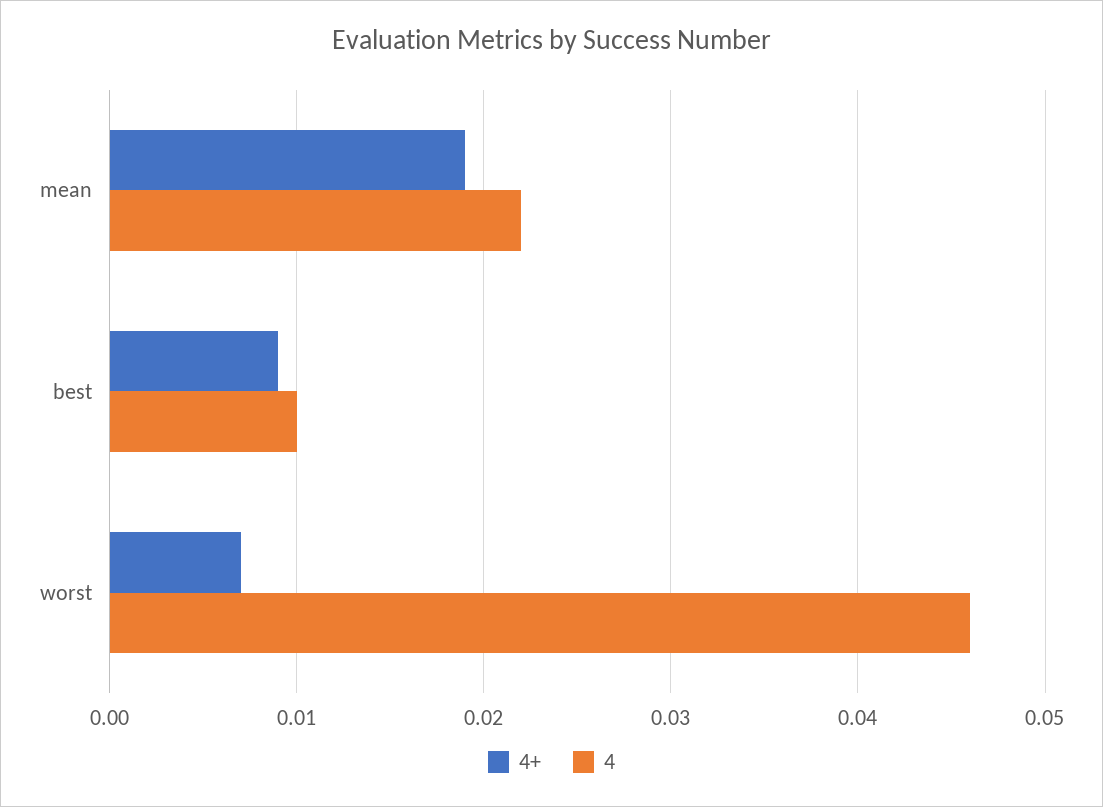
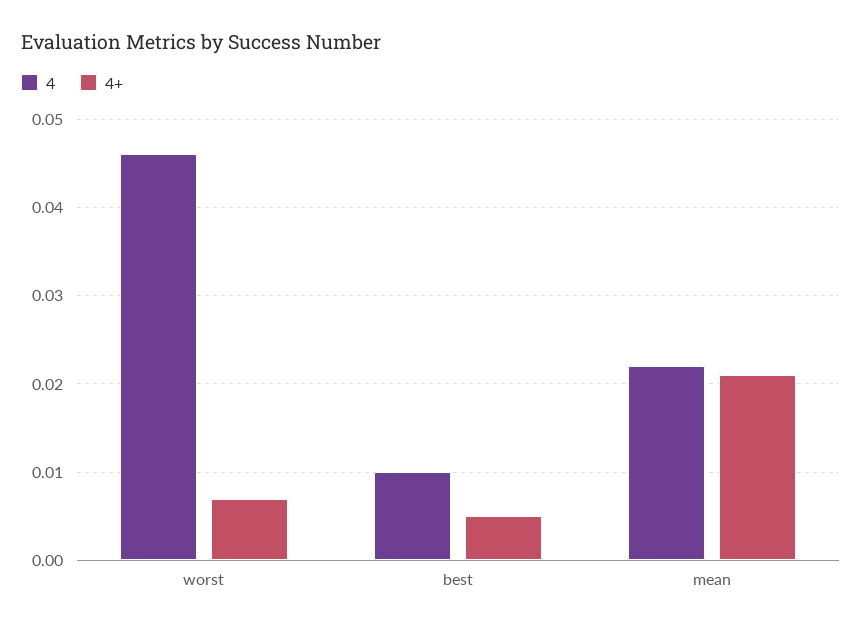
  {
    "4+": {
-     "mean": 0.019,
+     "mean": 0.021,
-     "best": 0.009,
+     "best": 0.005,
      "worst": 0.007
    },
    "4": {
      "mean": 0.022,
      "best": 0.01,
      "worst": 0.046
    }
  }

